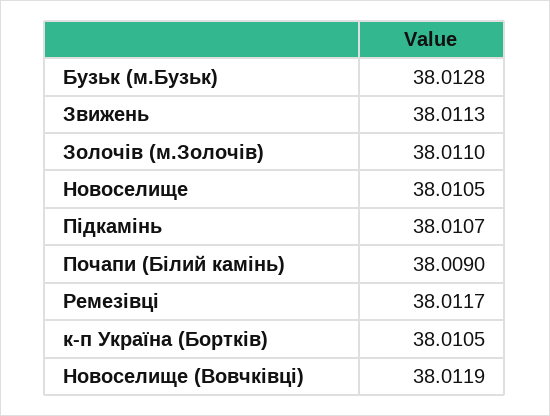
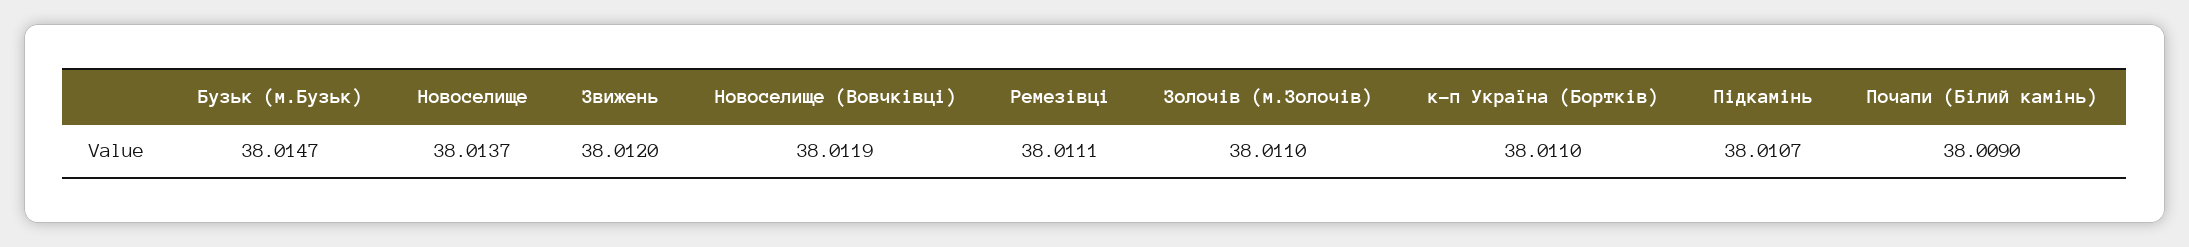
  {
-   "Бузьк (м.Бузьк)": 38.0128,
+   "Бузьк (м.Бузьк)": 38.0147,
-   "Звижень": 38.0113,
+   "Звижень": 38.012,
    "Золочів (м.Золочів)": 38.011,
-   "Новоселище": 38.0105,
+   "Новоселище": 38.0137,
    "Підкамінь": 38.0107,
    "Почапи (Білий камінь)": 38.009,
-   "Ремезівці": 38.0117,
+   "Ремезівці": 38.0111,
-   "к-п Україна (Бортків)": 38.0105,
+   "к-п Україна (Бортків)": 38.011,
    "Новоселище (Вовчківці)": 38.0119
  }

